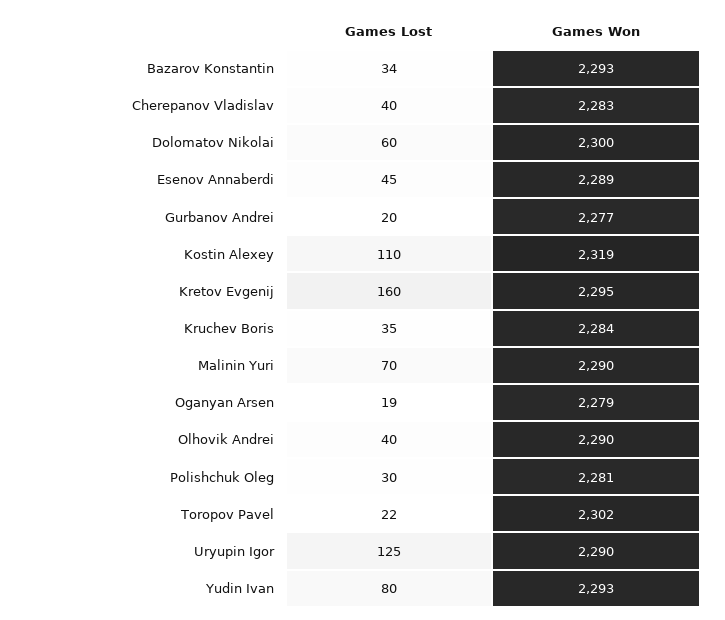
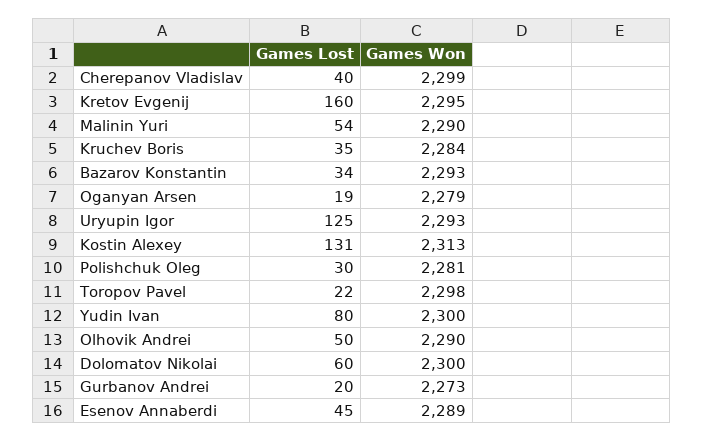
  {
    "Games Lost": {
      "Bazarov Konstantin": 34,
      "Cherepanov Vladislav": 40,
      "Dolomatov Nikolai": 60,
      "Esenov Annaberdi": 45,
      "Gurbanov Andrei": 20,
-     "Kostin Alexey": 110,
+     "Kostin Alexey": 131,
      "Kretov Evgenij": 160,
      "Kruchev Boris": 35,
-     "Malinin Yuri": 70,
+     "Malinin Yuri": 54,
      "Oganyan Arsen": 19,
-     "Olhovik Andrei": 40,
+     "Olhovik Andrei": 50,
      "Polishchuk Oleg": 30,
      "Toropov Pavel": 22,
      "Uryupin Igor": 125,
      "Yudin Ivan": 80
    },
    "Games Won": {
      "Bazarov Konstantin": 2293,
-     "Cherepanov Vladislav": 2283,
+     "Cherepanov Vladislav": 2299,
      "Dolomatov Nikolai": 2300,
      "Esenov Annaberdi": 2289,
-     "Gurbanov Andrei": 2277,
+     "Gurbanov Andrei": 2273,
-     "Kostin Alexey": 2319,
+     "Kostin Alexey": 2313,
      "Kretov Evgenij": 2295,
      "Kruchev Boris": 2284,
      "Malinin Yuri": 2290,
      "Oganyan Arsen": 2279,
      "Olhovik Andrei": 2290,
      "Polishchuk Oleg": 2281,
-     "Toropov Pavel": 2302,
+     "Toropov Pavel": 2298,
-     "Uryupin Igor": 2290,
+     "Uryupin Igor": 2293,
-     "Yudin Ivan": 2293
+     "Yudin Ivan": 2300
    }
  }

